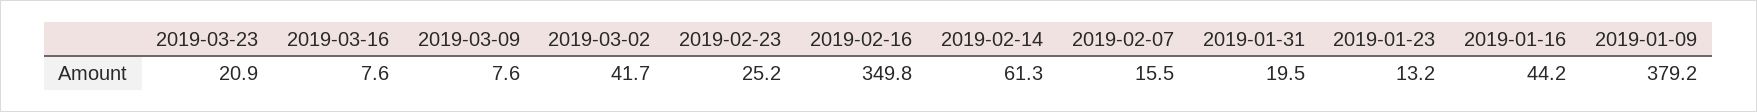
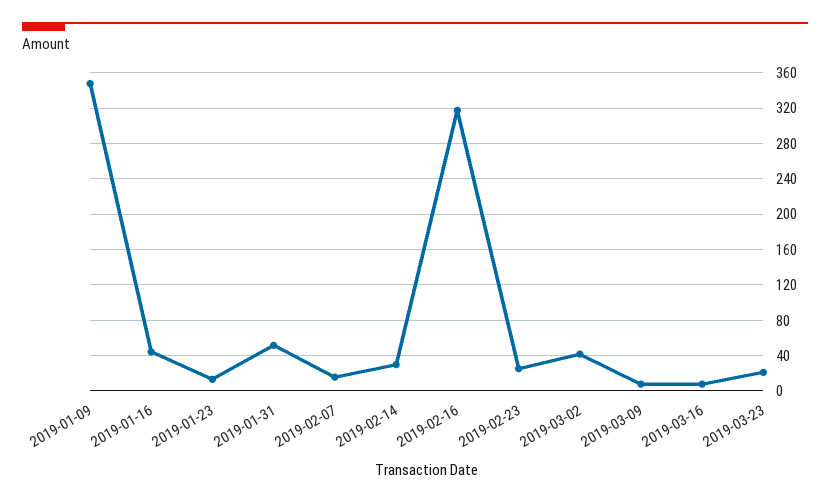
  {
    "2019-03-23": 20.9,
    "2019-03-16": 7.6,
    "2019-03-09": 7.6,
    "2019-03-02": 41.7,
    "2019-02-23": 25.2,
-   "2019-02-16": 349.8,
+   "2019-02-16": 320,
-   "2019-02-14": 61.3,
+   "2019-02-14": 30,
    "2019-02-07": 15.5,
-   "2019-01-31": 19.5,
+   "2019-01-31": 50,
    "2019-01-23": 13.2,
    "2019-01-16": 44.2,
-   "2019-01-09": 379.2
+   "2019-01-09": 350
  }

